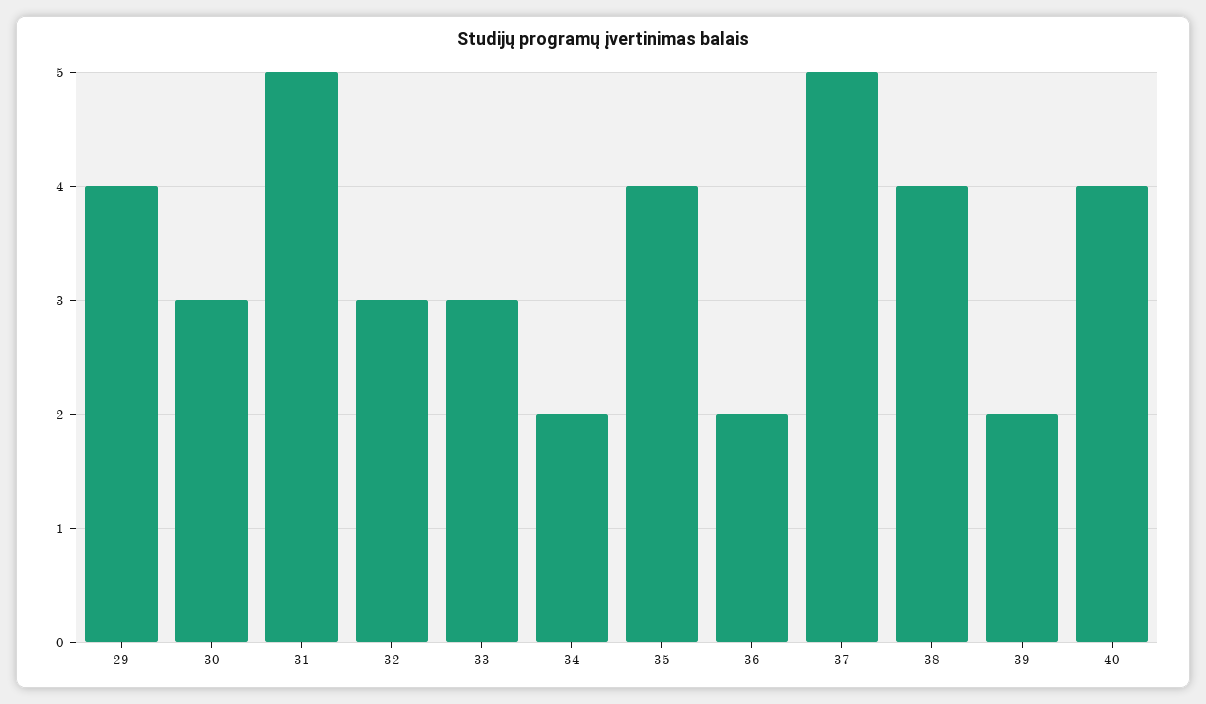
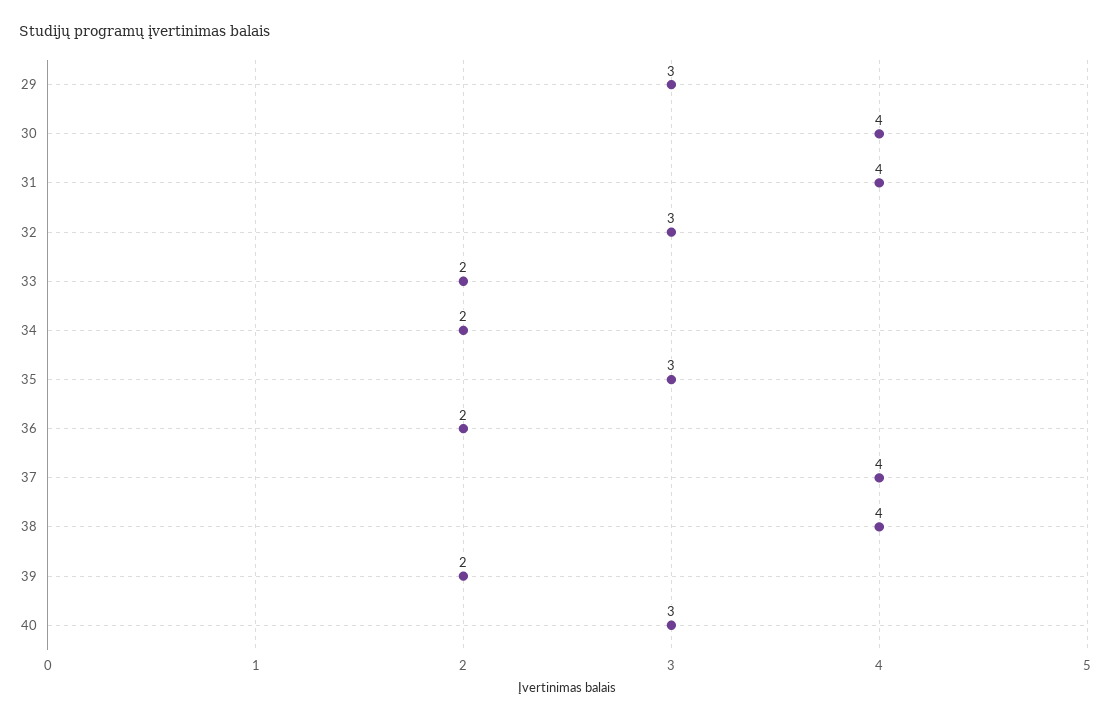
  {
-   "29": 4,
+   "29": 3,
-   "30": 3,
+   "30": 4,
-   "31": 5,
+   "31": 4,
    "32": 3,
-   "33": 3,
+   "33": 2,
    "34": 2,
-   "35": 4,
+   "35": 3,
    "36": 2,
-   "37": 5,
+   "37": 4,
    "38": 4,
    "39": 2,
-   "40": 4
+   "40": 3
  }

